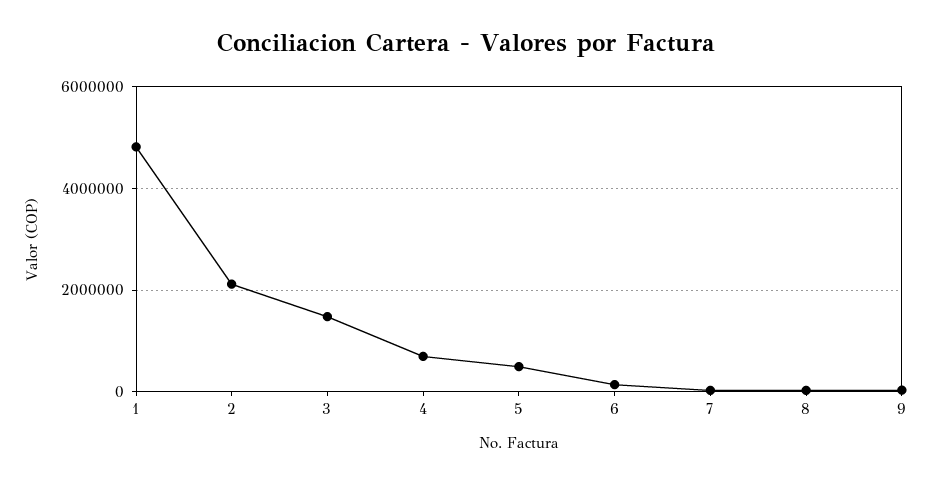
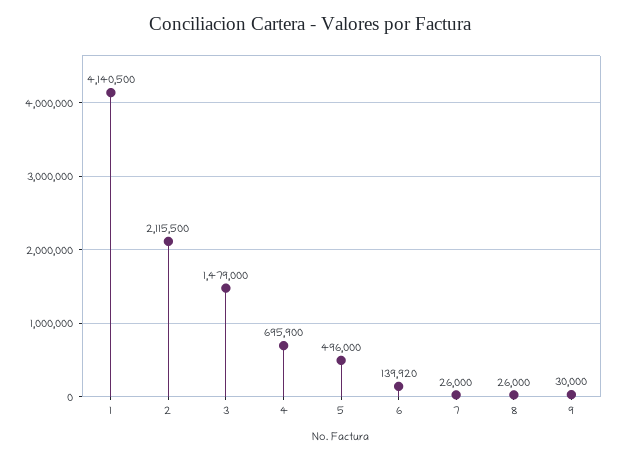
  {
-   "1": 4800000,
+   "1": 4140500,
    "2": 2115500,
    "3": 1479000,
    "4": 695900,
    "5": 496000,
    "6": 139920,
    "7": 26000,
    "8": 26000,
    "9": 30000
  }

